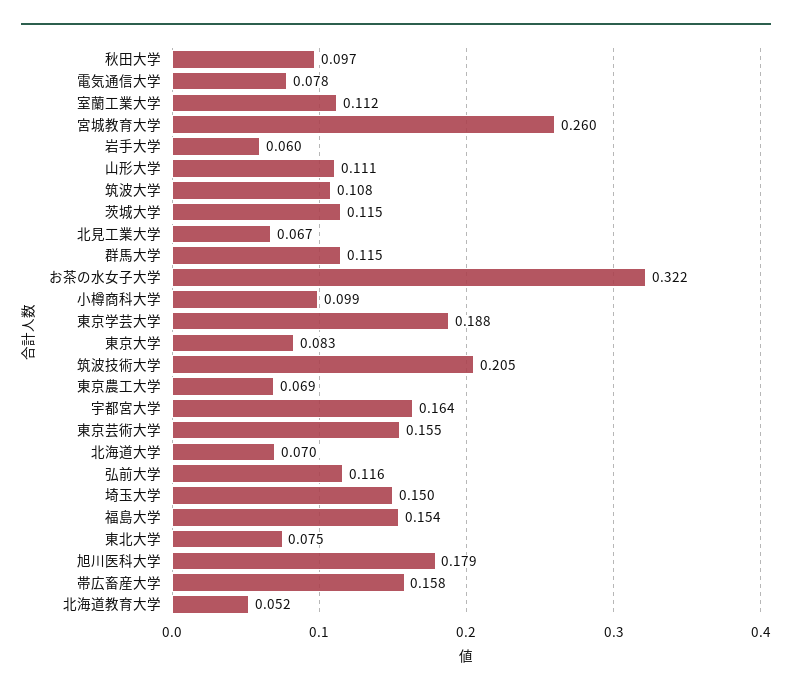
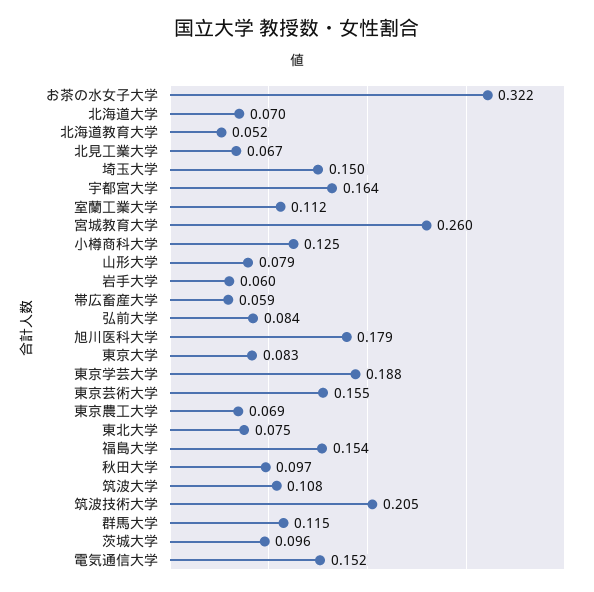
  {
    "秋田大学": 0.097,
-   "電気通信大学": 0.078,
+   "電気通信大学": 0.152,
    "室蘭工業大学": 0.112,
    "宮城教育大学": 0.26,
    "岩手大学": 0.06,
-   "山形大学": 0.111,
+   "山形大学": 0.079,
    "筑波大学": 0.108,
-   "茨城大学": 0.115,
+   "茨城大学": 0.096,
    "北見工業大学": 0.067,
    "群馬大学": 0.115,
    "お茶の水女子大学": 0.322,
-   "小樽商科大学": 0.099,
+   "小樽商科大学": 0.125,
    "東京学芸大学": 0.188,
    "東京大学": 0.083,
    "筑波技術大学": 0.205,
    "東京農工大学": 0.069,
    "宇都宮大学": 0.164,
    "東京芸術大学": 0.155,
    "北海道大学": 0.07,
-   "弘前大学": 0.116,
+   "弘前大学": 0.084,
    "埼玉大学": 0.15,
    "福島大学": 0.154,
    "東北大学": 0.075,
    "旭川医科大学": 0.179,
-   "帯広畜産大学": 0.158,
+   "帯広畜産大学": 0.059,
    "北海道教育大学": 0.052
  }

